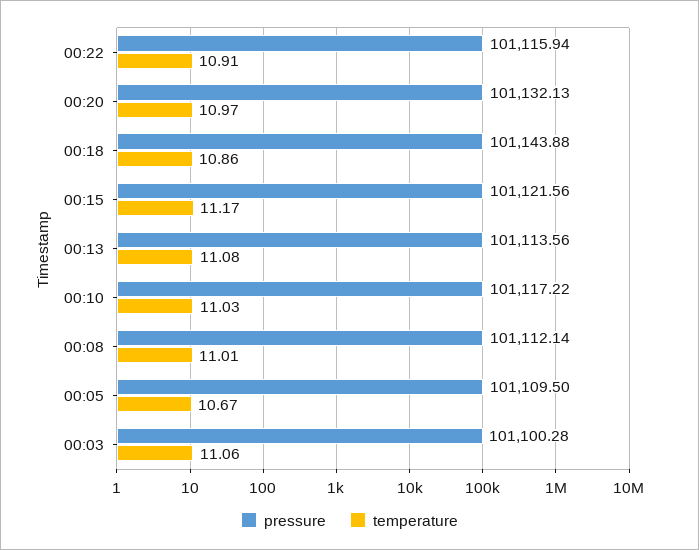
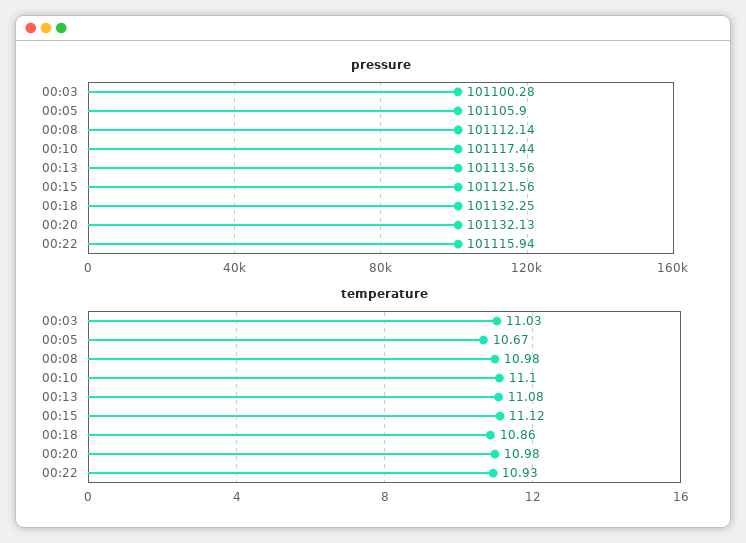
  {
    "pressure": {
      "00:22": 101115.94,
      "00:20": 101132.13,
-     "00:18": 101143.88,
+     "00:18": 101132.25,
      "00:15": 101121.56,
      "00:13": 101113.56,
-     "00:10": 101117.22,
+     "00:10": 101117.44,
      "00:08": 101112.14,
-     "00:05": 101109.5,
+     "00:05": 101105.9,
      "00:03": 101100.28
    },
    "temperature": {
-     "00:22": 10.91,
+     "00:22": 10.93,
-     "00:20": 10.97,
+     "00:20": 10.98,
      "00:18": 10.86,
-     "00:15": 11.17,
+     "00:15": 11.12,
      "00:13": 11.08,
-     "00:10": 11.03,
+     "00:10": 11.1,
-     "00:08": 11.01,
+     "00:08": 10.98,
      "00:05": 10.67,
-     "00:03": 11.06
+     "00:03": 11.03
    }
  }

